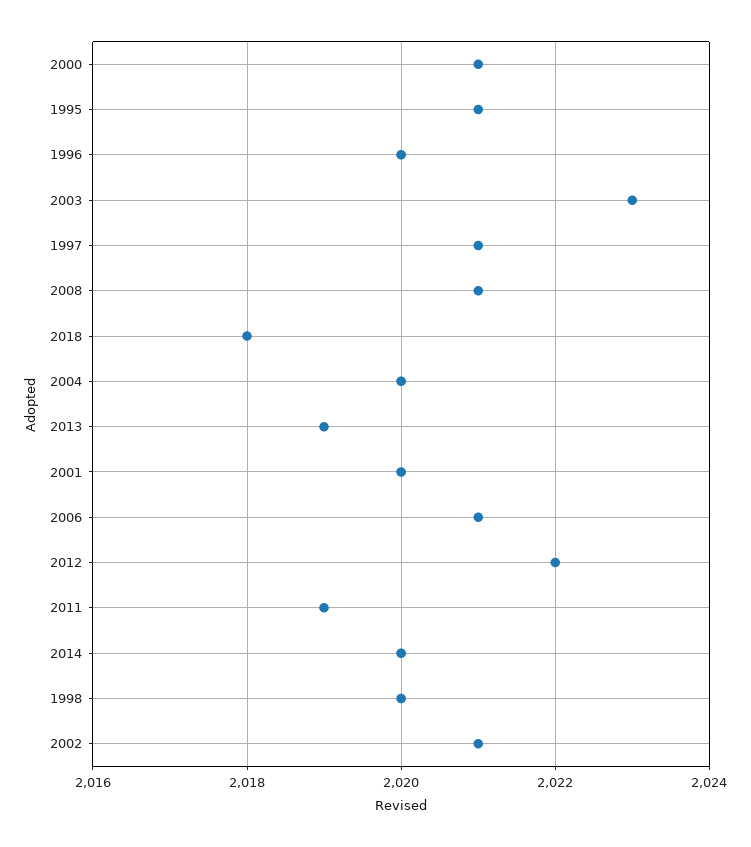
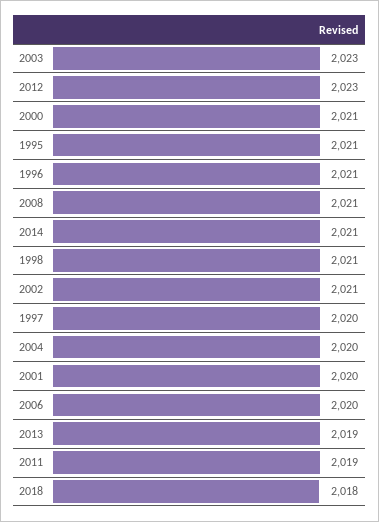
  {
    "2000": 2021,
    "1995": 2021,
-   "1996": 2020,
+   "1996": 2021,
    "2003": 2023,
-   "1997": 2021,
+   "1997": 2020,
    "2008": 2021,
    "2018": 2018,
    "2004": 2020,
    "2013": 2019,
    "2001": 2020,
-   "2006": 2021,
+   "2006": 2020,
-   "2012": 2022,
+   "2012": 2023,
    "2011": 2019,
-   "2014": 2020,
+   "2014": 2021,
-   "1998": 2020,
+   "1998": 2021,
    "2002": 2021
  }

